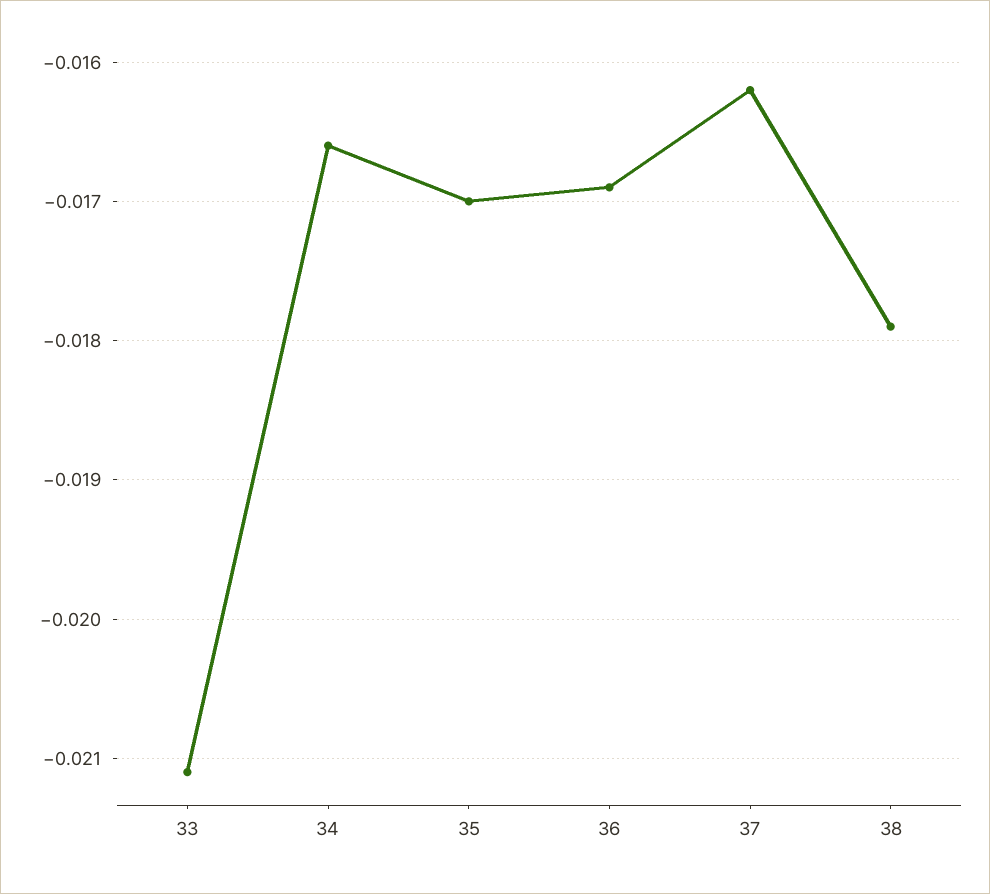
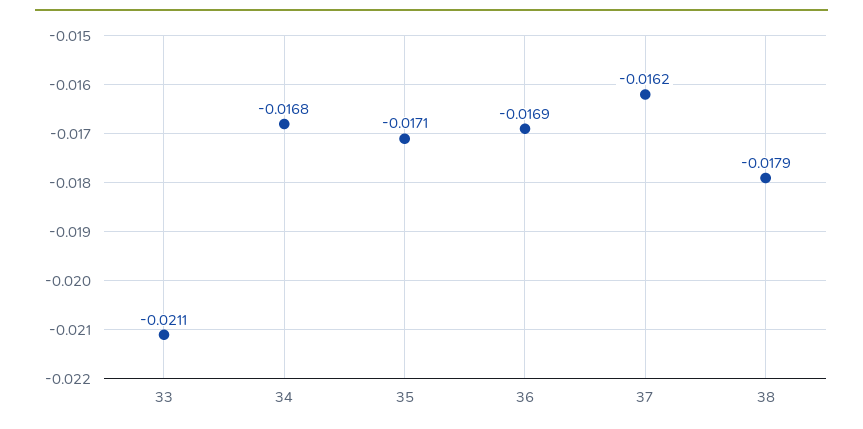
  {
    "33": -0.0211,
-   "34": -0.0166,
+   "34": -0.0168,
-   "35": -0.017,
+   "35": -0.0171,
    "36": -0.0169,
    "37": -0.0162,
    "38": -0.0179
  }

